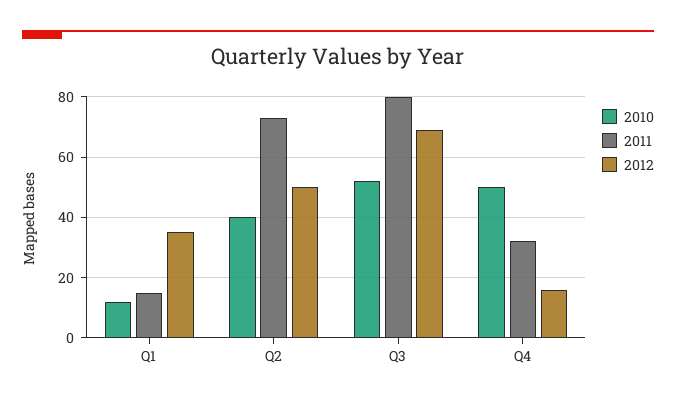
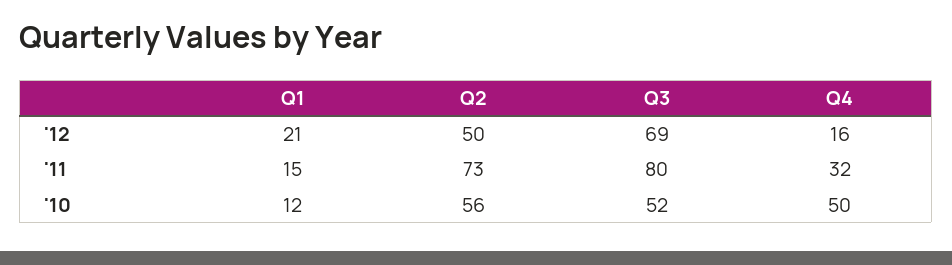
  {
    "2010": {
      "Q1": 12,
-     "Q2": 40,
+     "Q2": 56,
      "Q3": 52,
      "Q4": 50
    },
    "2011": {
      "Q1": 15,
      "Q2": 73,
      "Q3": 80,
      "Q4": 32
    },
    "2012": {
-     "Q1": 35,
+     "Q1": 21,
      "Q2": 50,
      "Q3": 69,
      "Q4": 16
    }
  }

